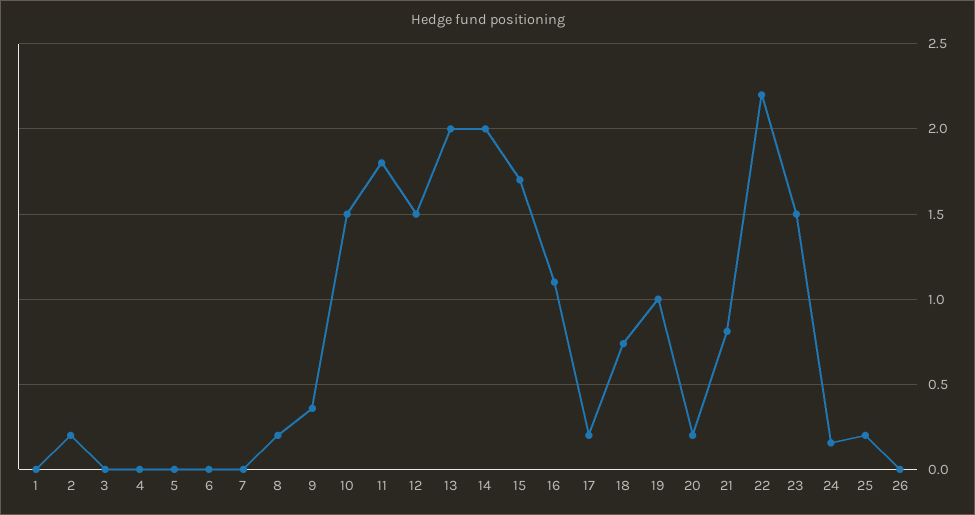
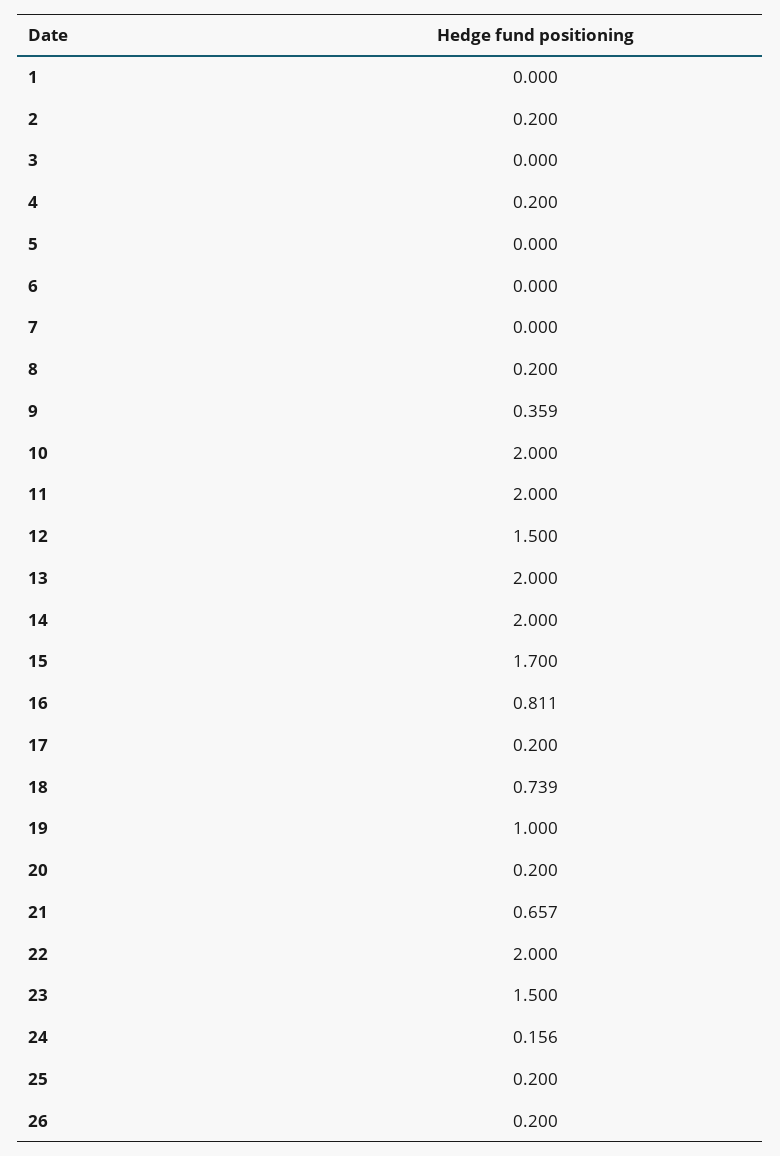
  {
    "1": 0,
    "2": 0.2,
    "3": 0,
-   "4": 0,
+   "4": 0.2,
    "5": 0,
    "6": 0,
    "7": 0,
    "8": 0.2,
    "9": 0.359,
-   "10": 1.5,
+   "10": 2,
-   "11": 1.8,
+   "11": 2,
    "12": 1.5,
    "13": 2,
    "14": 2,
    "15": 1.7,
-   "16": 1.1,
+   "16": 0.811,
    "17": 0.2,
    "18": 0.739,
    "19": 1,
    "20": 0.2,
-   "21": 0.8,
+   "21": 0.657,
-   "22": 2.2,
+   "22": 2,
    "23": 1.5,
    "24": 0.156,
    "25": 0.2,
-   "26": 0
+   "26": 0.2
  }

